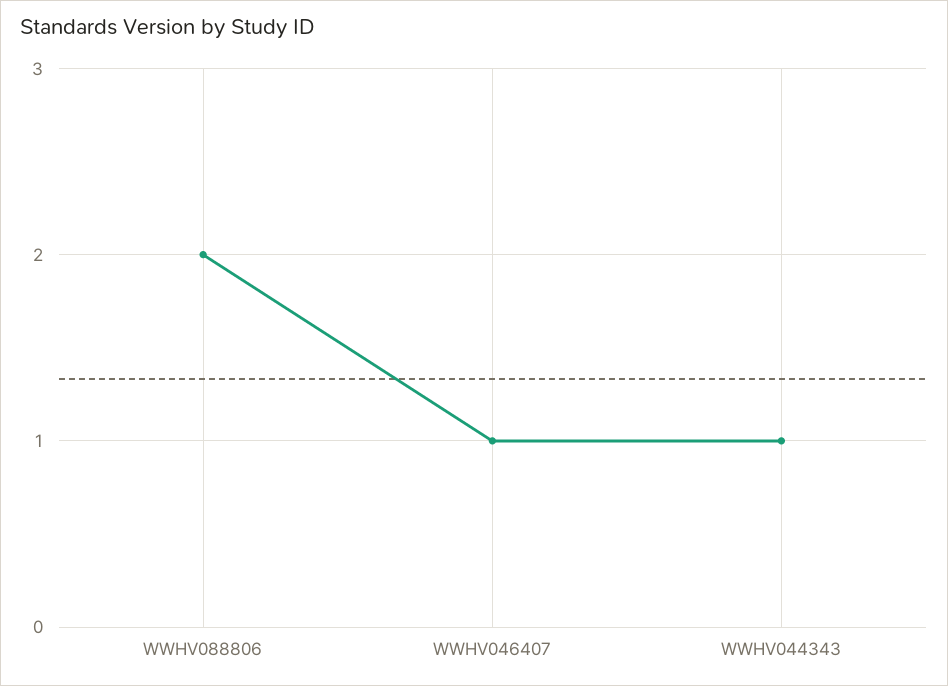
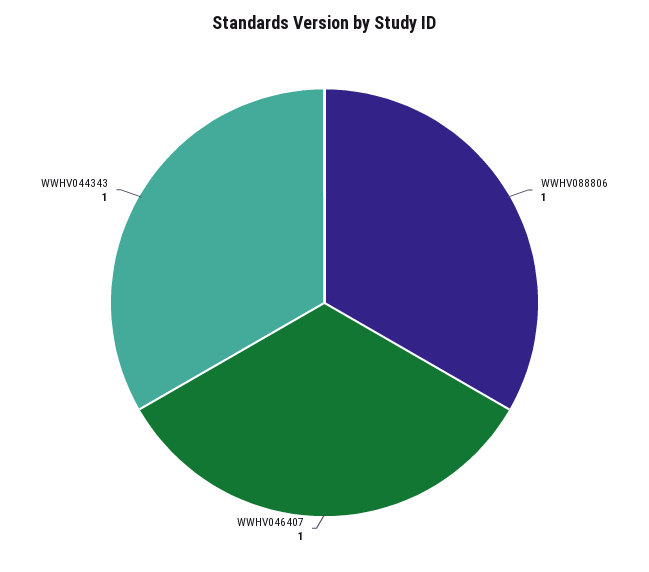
  {
-   "WWHV088806": 2,
+   "WWHV088806": 1,
    "WWHV046407": 1,
    "WWHV044343": 1
  }

